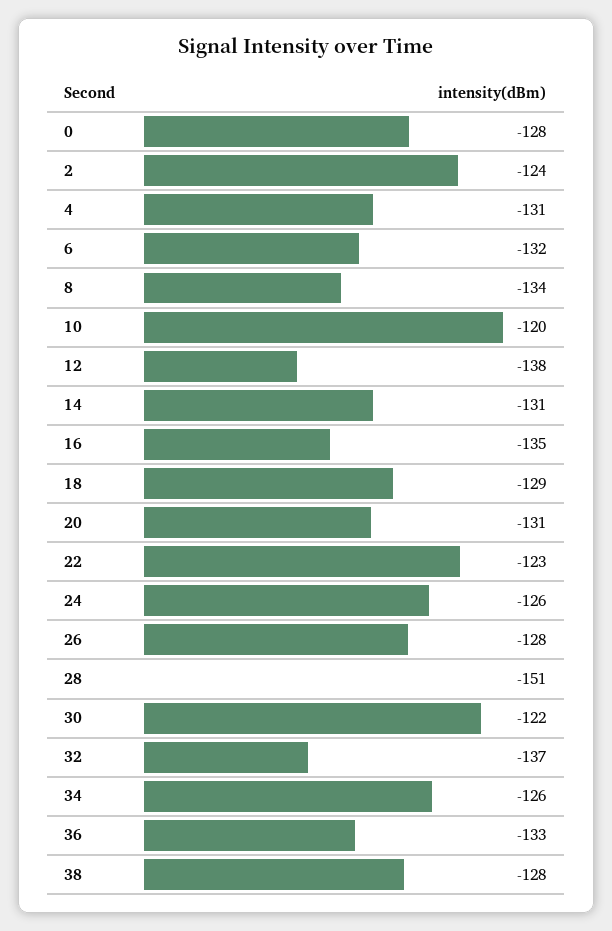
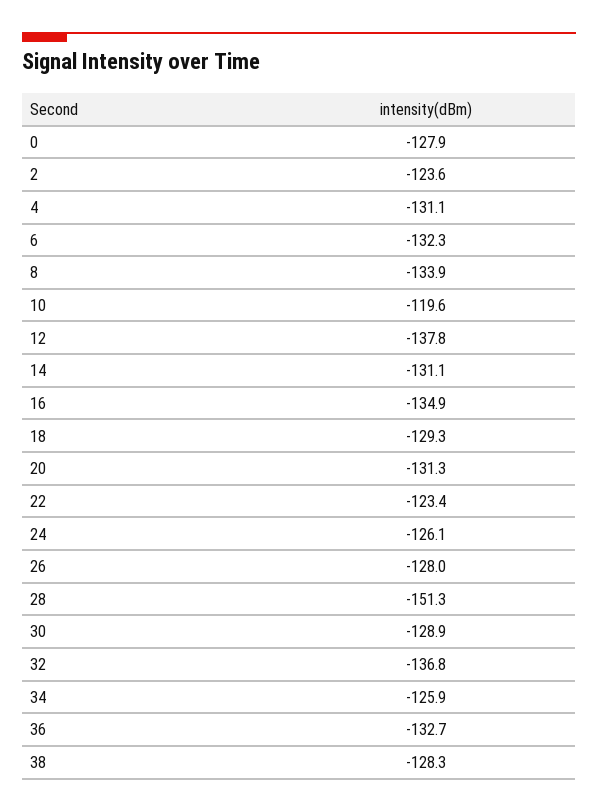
  {
    "0": -127.9,
    "2": -123.6,
    "4": -131.1,
    "6": -132.3,
    "8": -133.9,
    "10": -119.6,
    "12": -137.8,
    "14": -131.1,
    "16": -134.9,
    "18": -129.3,
    "20": -131.3,
    "22": -123.4,
    "24": -126.1,
    "26": -128,
    "28": -151.3,
-   "30": -122,
+   "30": -128.9,
    "32": -136.8,
    "34": -125.9,
    "36": -132.7,
    "38": -128.3
  }

